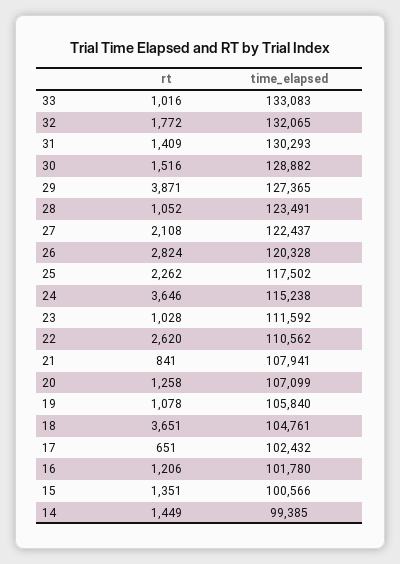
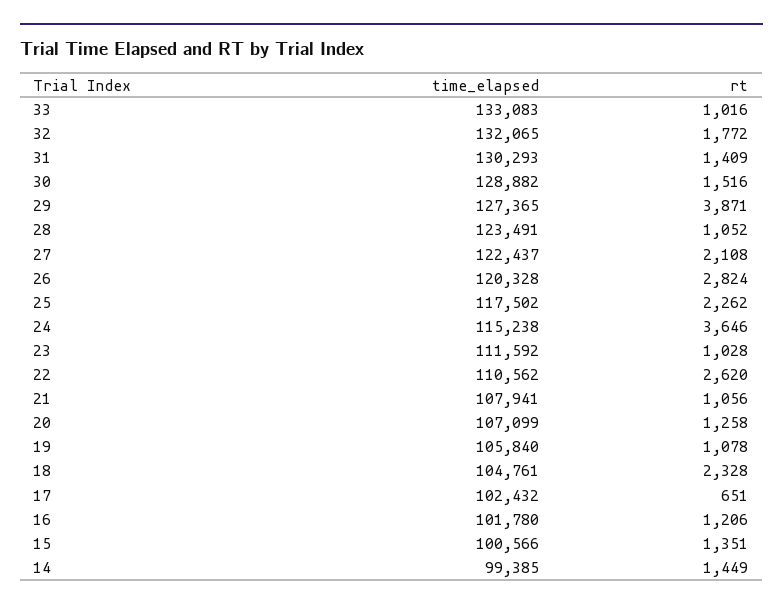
  {
    "rt": {
      "33": 1016,
      "32": 1772,
      "31": 1409,
      "30": 1516,
      "29": 3871,
      "28": 1052,
      "27": 2108,
      "26": 2824,
      "25": 2262,
      "24": 3646,
      "23": 1028,
      "22": 2620,
-     "21": 841,
+     "21": 1056,
      "20": 1258,
      "19": 1078,
-     "18": 3651,
+     "18": 2328,
      "17": 651,
      "16": 1206,
      "15": 1351,
      "14": 1449
    },
    "time_elapsed": {
      "33": 133083,
      "32": 132065,
      "31": 130293,
      "30": 128882,
      "29": 127365,
      "28": 123491,
      "27": 122437,
      "26": 120328,
      "25": 117502,
      "24": 115238,
      "23": 111592,
      "22": 110562,
      "21": 107941,
      "20": 107099,
      "19": 105840,
      "18": 104761,
      "17": 102432,
      "16": 101780,
      "15": 100566,
      "14": 99385
    }
  }

